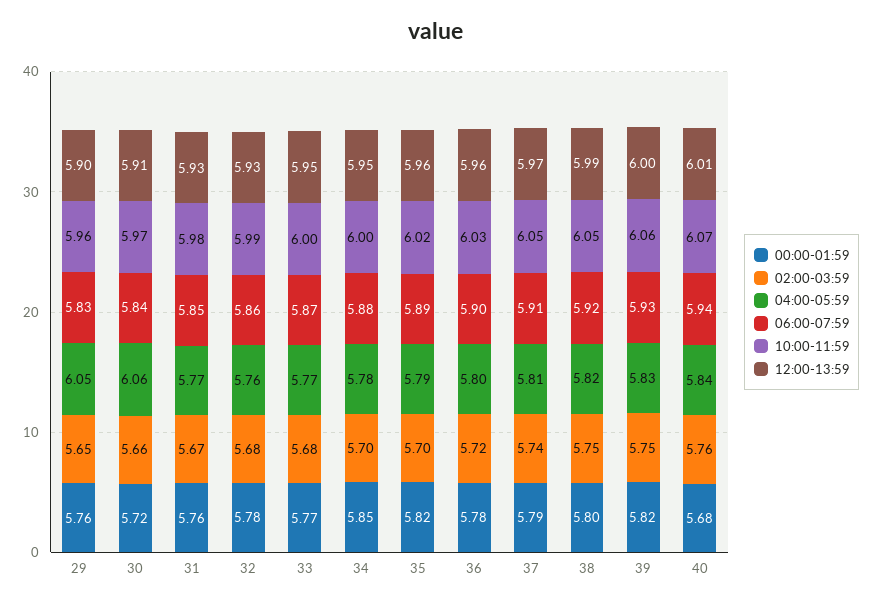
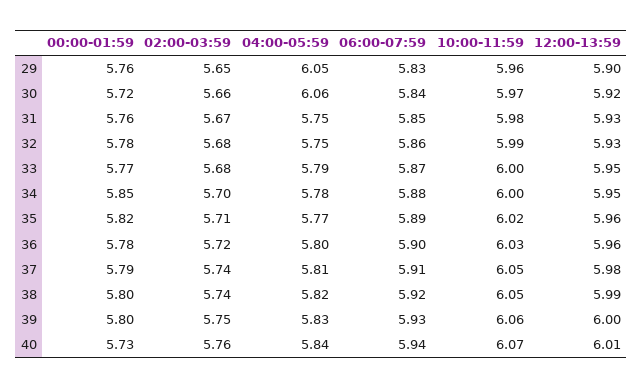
  {
    "00:00-01:59": {
      "29": 5.76,
      "30": 5.72,
      "31": 5.76,
      "32": 5.78,
      "33": 5.77,
      "34": 5.85,
      "35": 5.82,
      "36": 5.78,
      "37": 5.79,
      "38": 5.8,
-     "39": 5.82,
+     "39": 5.8,
-     "40": 5.68
+     "40": 5.73
    },
    "02:00-03:59": {
      "29": 5.65,
      "30": 5.66,
      "31": 5.67,
      "32": 5.68,
      "33": 5.68,
      "34": 5.7,
-     "35": 5.7,
+     "35": 5.71,
      "36": 5.72,
      "37": 5.74,
-     "38": 5.75,
+     "38": 5.74,
      "39": 5.75,
      "40": 5.76
    },
    "04:00-05:59": {
      "29": 6.05,
      "30": 6.06,
-     "31": 5.77,
+     "31": 5.75,
-     "32": 5.76,
+     "32": 5.75,
-     "33": 5.77,
+     "33": 5.79,
      "34": 5.78,
-     "35": 5.79,
+     "35": 5.77,
      "36": 5.8,
      "37": 5.81,
      "38": 5.82,
      "39": 5.83,
      "40": 5.84
    },
    "06:00-07:59": {
      "29": 5.83,
      "30": 5.84,
      "31": 5.85,
      "32": 5.86,
      "33": 5.87,
      "34": 5.88,
      "35": 5.89,
      "36": 5.9,
      "37": 5.91,
      "38": 5.92,
      "39": 5.93,
      "40": 5.94
    },
    "10:00-11:59": {
      "29": 5.96,
      "30": 5.97,
      "31": 5.98,
      "32": 5.99,
      "33": 6,
      "34": 6,
      "35": 6.02,
      "36": 6.03,
      "37": 6.05,
      "38": 6.05,
      "39": 6.06,
      "40": 6.07
    },
    "12:00-13:59": {
      "29": 5.9,
-     "30": 5.91,
+     "30": 5.92,
      "31": 5.93,
      "32": 5.93,
      "33": 5.95,
      "34": 5.95,
      "35": 5.96,
      "36": 5.96,
-     "37": 5.97,
+     "37": 5.98,
      "38": 5.99,
      "39": 6,
      "40": 6.01
    }
  }

